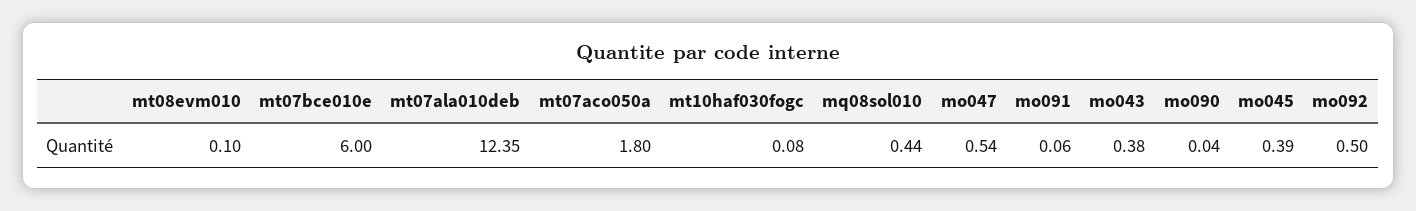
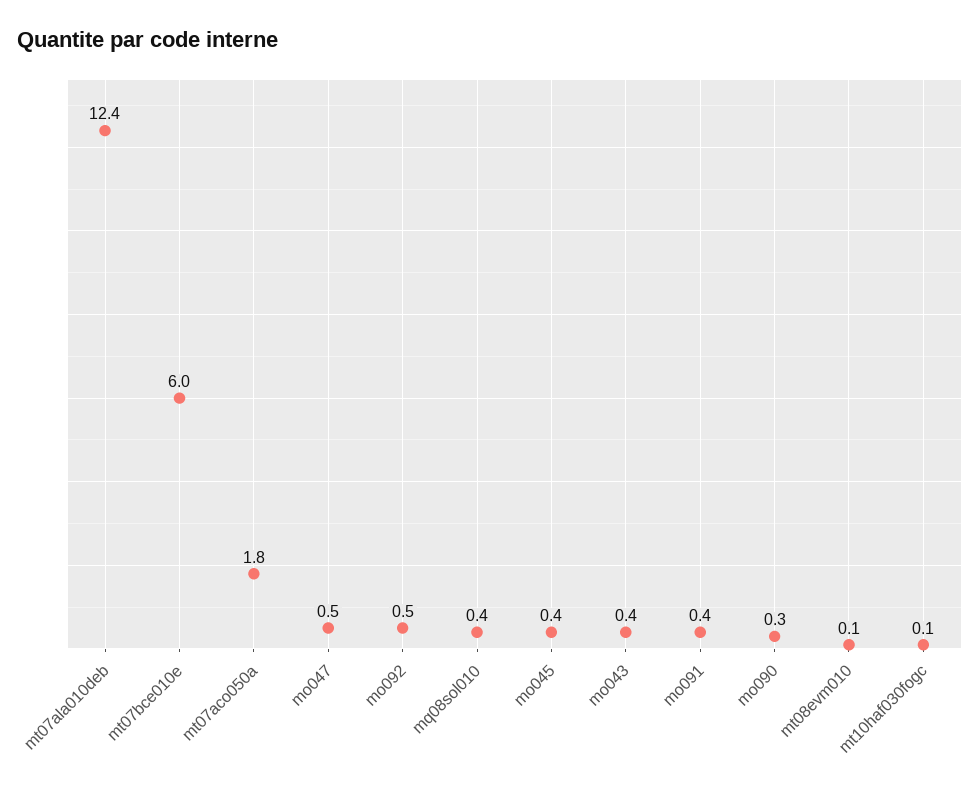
  {
    "mt08evm010": 0.1,
    "mt07bce010e": 6,
    "mt07ala010deb": 12.35,
    "mt07aco050a": 1.8,
    "mt10haf030fogc": 0.08,
    "mq08sol010": 0.44,
    "mo047": 0.54,
-   "mo091": 0.06,
+   "mo091": 0.4,
    "mo043": 0.38,
-   "mo090": 0.04,
+   "mo090": 0.3,
    "mo045": 0.39,
    "mo092": 0.5
  }

